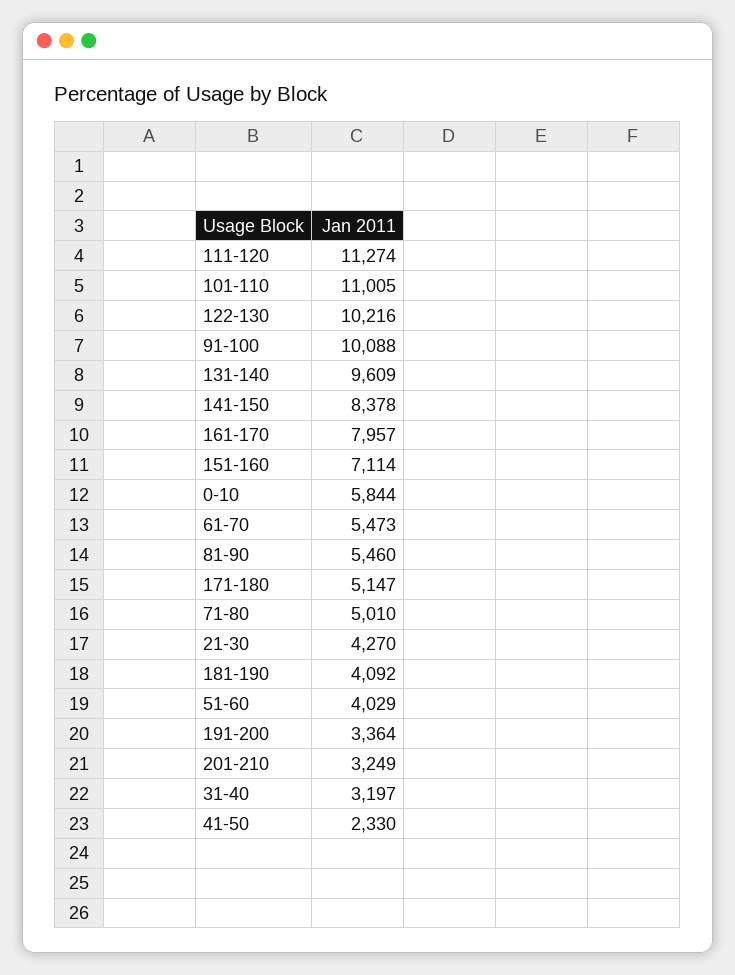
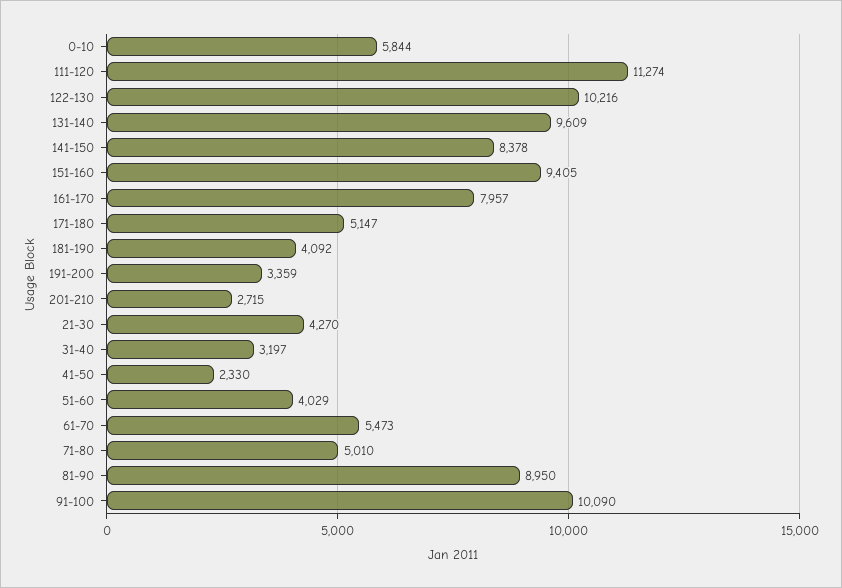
  {
    "111-120": 11274,
-   "101-110": 11005,
    "122-130": 10216,
-   "91-100": 10088,
+   "91-100": 10090,
    "131-140": 9609,
    "141-150": 8378,
    "161-170": 7957,
-   "151-160": 7114,
+   "151-160": 9405,
    "0-10": 5844,
    "61-70": 5473,
-   "81-90": 5460,
+   "81-90": 8950,
    "171-180": 5147,
    "71-80": 5010,
    "21-30": 4270,
    "181-190": 4092,
    "51-60": 4029,
-   "191-200": 3364,
+   "191-200": 3359,
-   "201-210": 3249,
+   "201-210": 2715,
    "31-40": 3197,
    "41-50": 2330
  }

